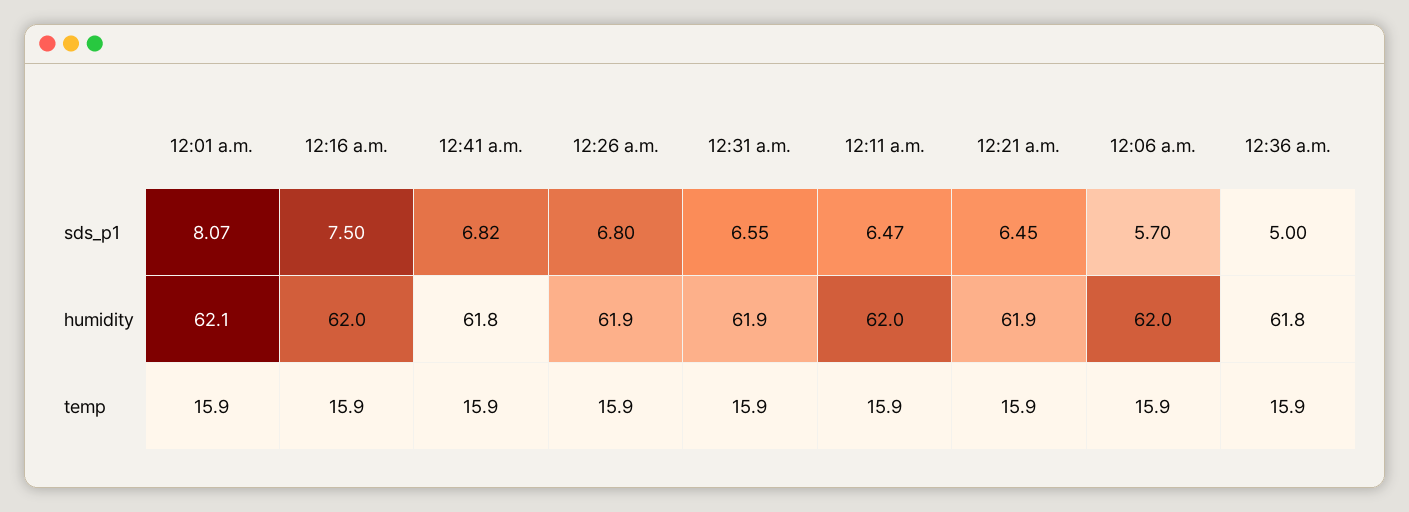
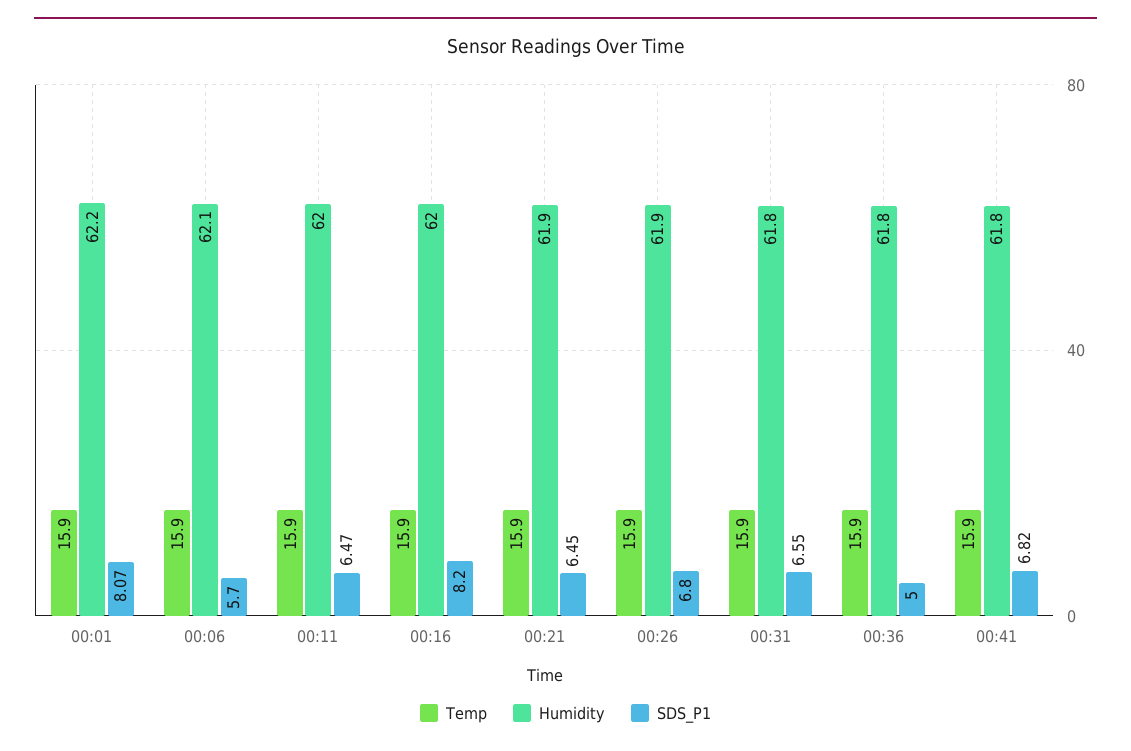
  {
    "sds_p1": {
      "12:01 a.m.": 8.07,
-     "12:16 a.m.": 7.5,
+     "12:16 a.m.": 8.2,
      "12:41 a.m.": 6.82,
      "12:26 a.m.": 6.8,
      "12:31 a.m.": 6.55,
      "12:11 a.m.": 6.47,
      "12:21 a.m.": 6.45,
      "12:06 a.m.": 5.7,
      "12:36 a.m.": 5
    },
    "humidity": {
-     "12:01 a.m.": 62.1,
+     "12:01 a.m.": 62.2,
      "12:16 a.m.": 62,
      "12:41 a.m.": 61.8,
      "12:26 a.m.": 61.9,
-     "12:31 a.m.": 61.9,
+     "12:31 a.m.": 61.8,
      "12:11 a.m.": 62,
      "12:21 a.m.": 61.9,
-     "12:06 a.m.": 62,
+     "12:06 a.m.": 62.1,
      "12:36 a.m.": 61.8
    },
    "temp": {
      "12:01 a.m.": 15.9,
      "12:16 a.m.": 15.9,
      "12:41 a.m.": 15.9,
      "12:26 a.m.": 15.9,
      "12:31 a.m.": 15.9,
      "12:11 a.m.": 15.9,
      "12:21 a.m.": 15.9,
      "12:06 a.m.": 15.9,
      "12:36 a.m.": 15.9
    }
  }

